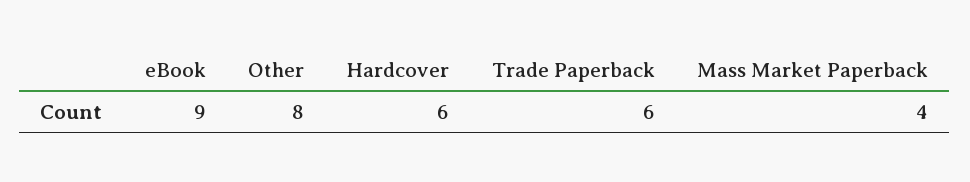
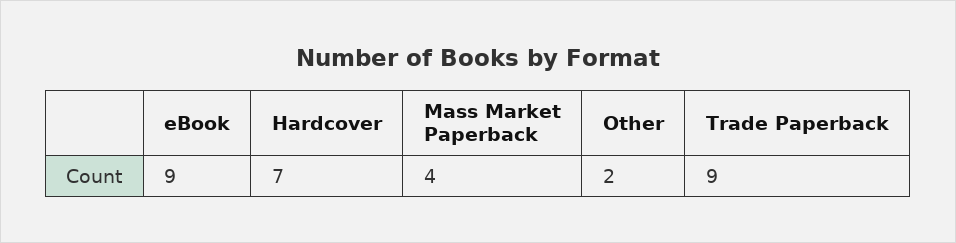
  {
    "eBook": 9,
-   "Other": 8,
+   "Other": 2,
-   "Hardcover": 6,
+   "Hardcover": 7,
-   "Trade Paperback": 6,
+   "Trade Paperback": 9,
    "Mass Market Paperback": 4
  }

